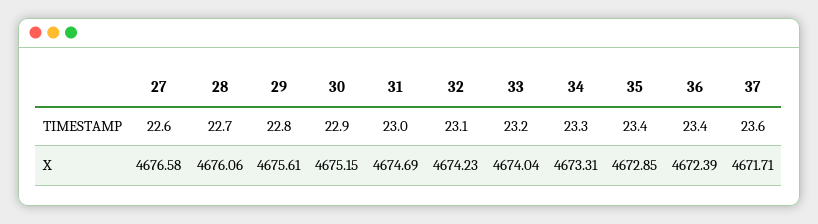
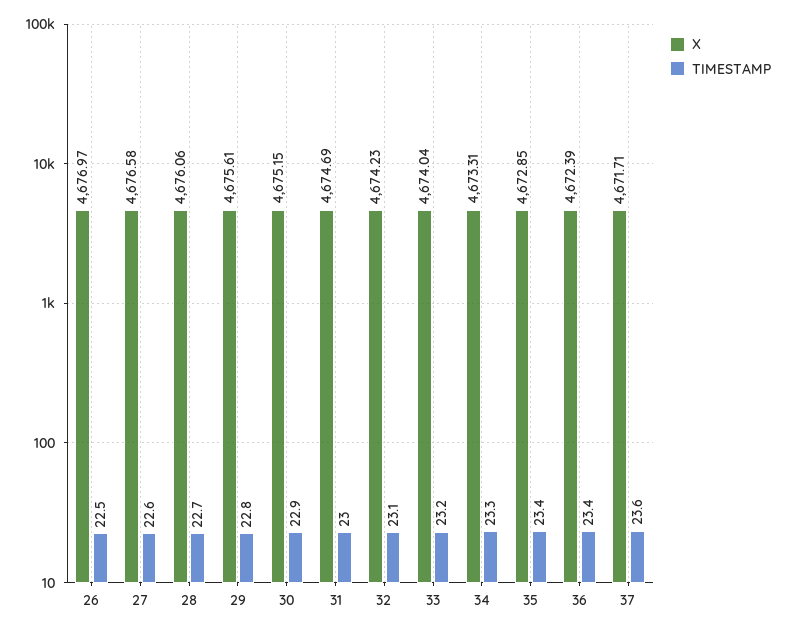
  {
    "TIMESTAMP": {
      "27": 22.6,
      "28": 22.7,
      "29": 22.8,
      "30": 22.9,
      "31": 23,
      "32": 23.1,
      "33": 23.2,
      "34": 23.3,
      "35": 23.4,
      "36": 23.4,
-     "37": 23.6
+     "37": 23.6,
+     "26": 22.5
    },
    "X": {
      "27": 4676.58,
      "28": 4676.06,
      "29": 4675.61,
      "30": 4675.15,
      "31": 4674.69,
      "32": 4674.23,
      "33": 4674.04,
      "34": 4673.31,
      "35": 4672.85,
      "36": 4672.39,
-     "37": 4671.71
+     "37": 4671.71,
+     "26": 4676.97
    }
  }

